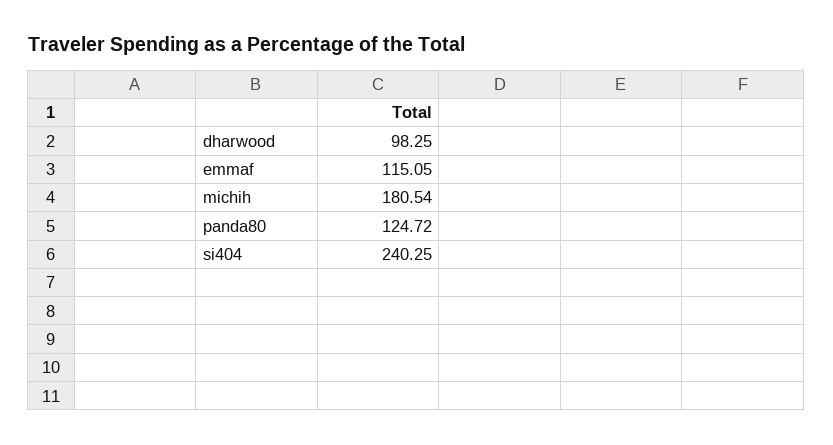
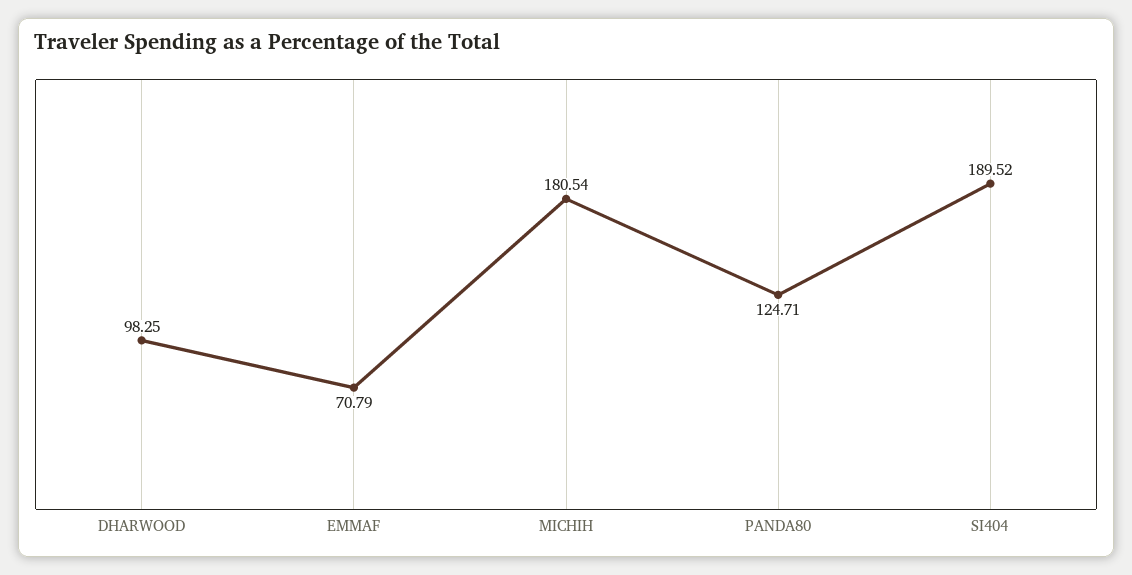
  {
    "dharwood": 98.25,
-   "emmaf": 115.05,
+   "emmaf": 70.79,
    "michih": 180.54,
-   "panda80": 124.72,
+   "panda80": 124.71,
-   "si404": 240.25
+   "si404": 189.52
  }

